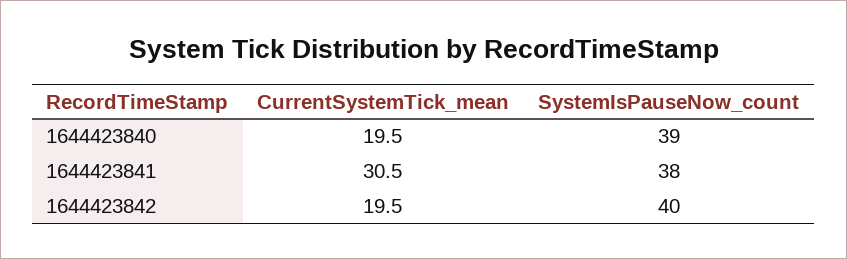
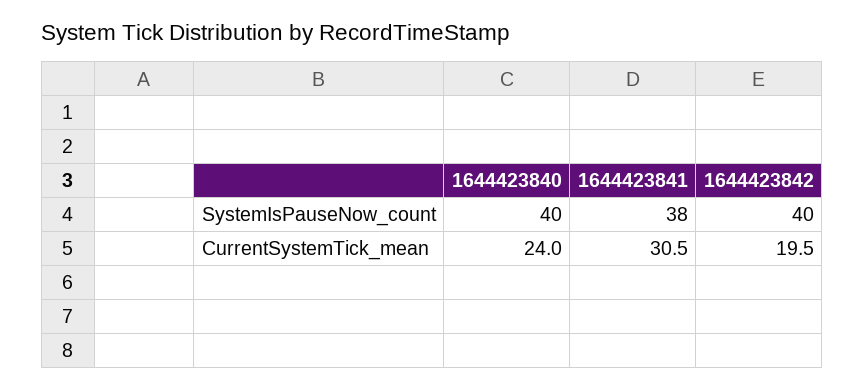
  {
    "CurrentSystemTick_mean": {
-     "1644423840": 19.5,
+     "1644423840": 24,
      "1644423841": 30.5,
      "1644423842": 19.5
    },
    "SystemIsPauseNow_count": {
-     "1644423840": 39,
+     "1644423840": 40,
      "1644423841": 38,
      "1644423842": 40
    }
  }

